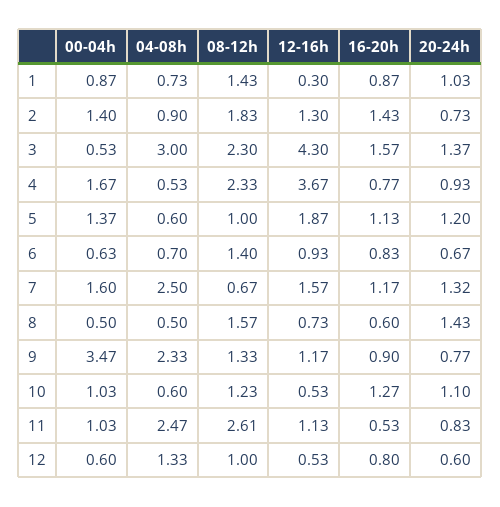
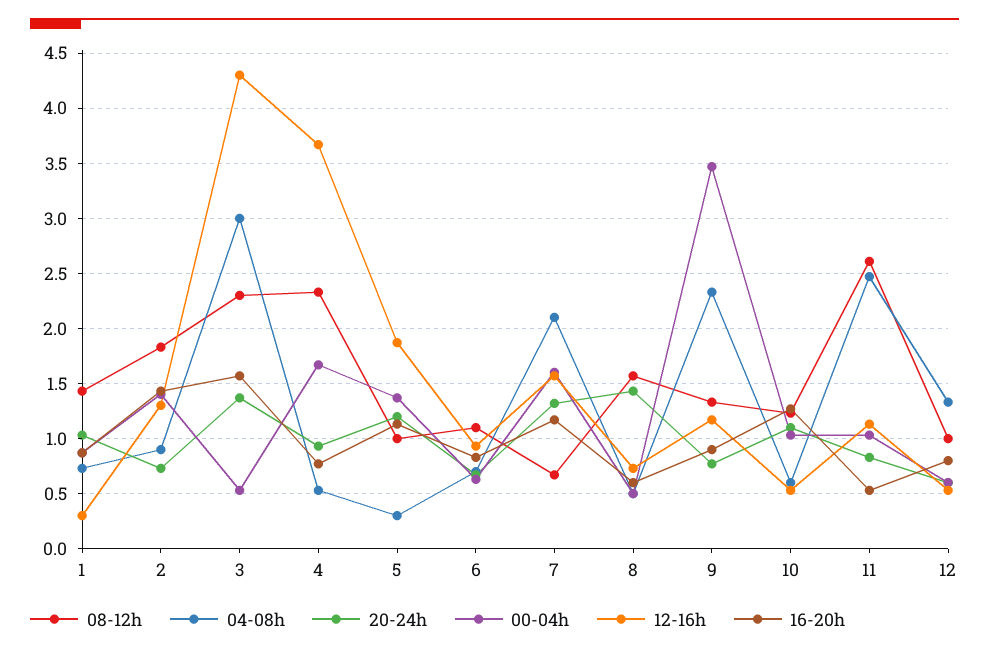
  {
    "00-04h": {
      "1": 0.87,
      "2": 1.4,
      "3": 0.53,
      "4": 1.67,
      "5": 1.37,
      "6": 0.63,
      "7": 1.6,
      "8": 0.5,
      "9": 3.47,
      "10": 1.03,
      "11": 1.03,
      "12": 0.6
    },
    "04-08h": {
      "1": 0.73,
      "2": 0.9,
      "3": 3,
      "4": 0.53,
-     "5": 0.6,
+     "5": 0.3,
      "6": 0.7,
-     "7": 2.5,
+     "7": 2.1,
      "8": 0.5,
      "9": 2.33,
      "10": 0.6,
      "11": 2.47,
      "12": 1.33
    },
    "08-12h": {
      "1": 1.43,
      "2": 1.83,
      "3": 2.3,
      "4": 2.33,
      "5": 1,
-     "6": 1.4,
+     "6": 1.1,
      "7": 0.67,
      "8": 1.57,
      "9": 1.33,
      "10": 1.23,
      "11": 2.61,
      "12": 1
    },
    "12-16h": {
      "1": 0.3,
      "2": 1.3,
      "3": 4.3,
      "4": 3.67,
      "5": 1.87,
      "6": 0.93,
      "7": 1.57,
      "8": 0.73,
      "9": 1.17,
      "10": 0.53,
      "11": 1.13,
      "12": 0.53
    },
    "16-20h": {
      "1": 0.87,
      "2": 1.43,
      "3": 1.57,
      "4": 0.77,
      "5": 1.13,
      "6": 0.83,
      "7": 1.17,
      "8": 0.6,
      "9": 0.9,
      "10": 1.27,
      "11": 0.53,
      "12": 0.8
    },
    "20-24h": {
      "1": 1.03,
      "2": 0.73,
      "3": 1.37,
      "4": 0.93,
      "5": 1.2,
      "6": 0.67,
      "7": 1.32,
      "8": 1.43,
      "9": 0.77,
      "10": 1.1,
      "11": 0.83,
      "12": 0.6
    }
  }

